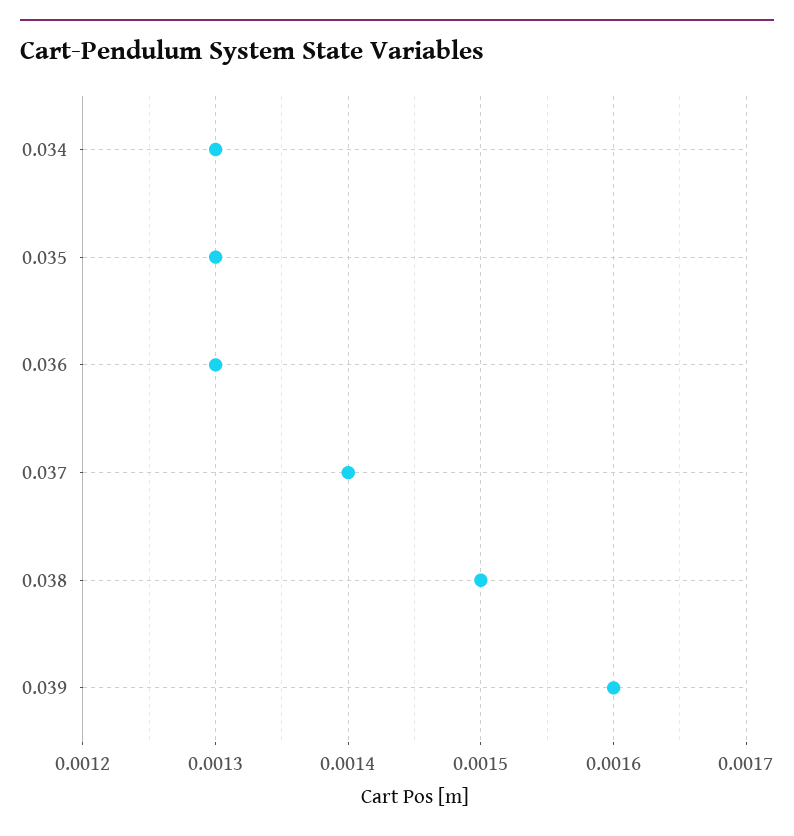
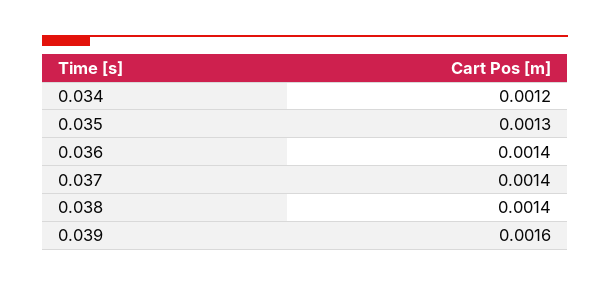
  {
-   "0.034": 0.0013,
+   "0.034": 0.0012,
    "0.035": 0.0013,
-   "0.036": 0.0013,
+   "0.036": 0.0014,
    "0.037": 0.0014,
-   "0.038": 0.0015,
+   "0.038": 0.0014,
    "0.039": 0.0016
  }

